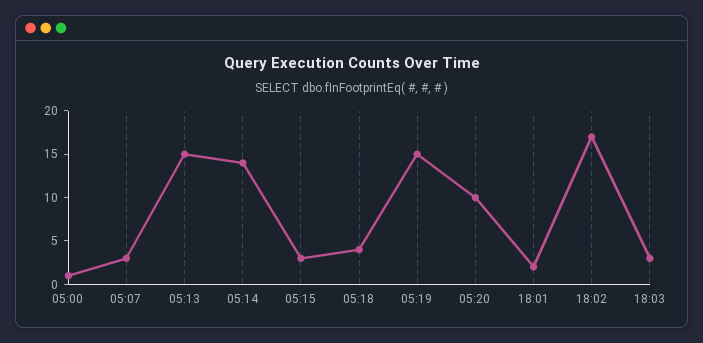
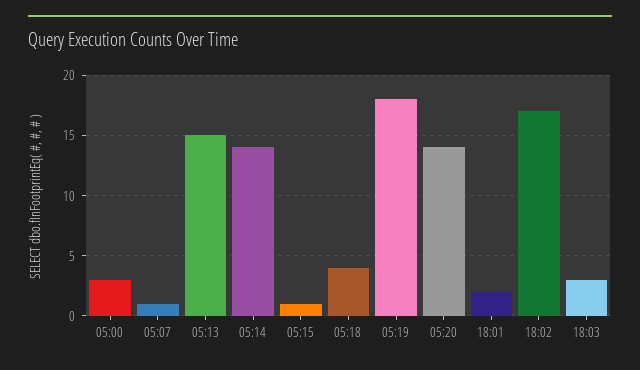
  {
-   "05:00": 1,
+   "05:00": 3,
-   "05:07": 3,
+   "05:07": 1,
    "05:13": 15,
    "05:14": 14,
-   "05:15": 3,
+   "05:15": 1,
    "05:18": 4,
-   "05:19": 15,
+   "05:19": 18,
-   "05:20": 10,
+   "05:20": 14,
    "18:01": 2,
    "18:02": 17,
    "18:03": 3
  }

